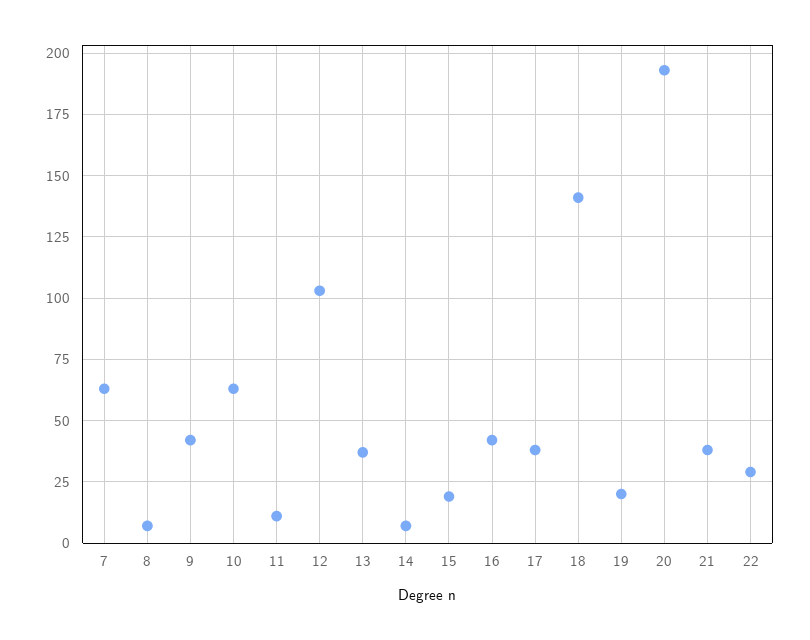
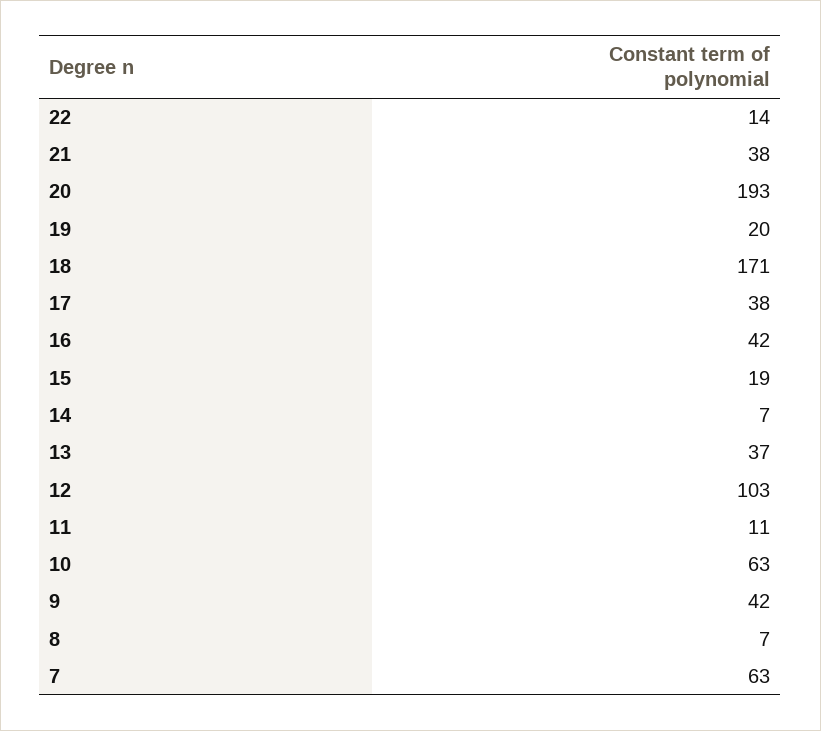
  {
    "7": 63,
    "8": 7,
    "9": 42,
    "10": 63,
    "11": 11,
    "12": 103,
    "13": 37,
    "14": 7,
    "15": 19,
    "16": 42,
    "17": 38,
-   "18": 140,
+   "18": 171,
    "19": 20,
    "20": 193,
    "21": 38,
-   "22": 30
+   "22": 14
  }

